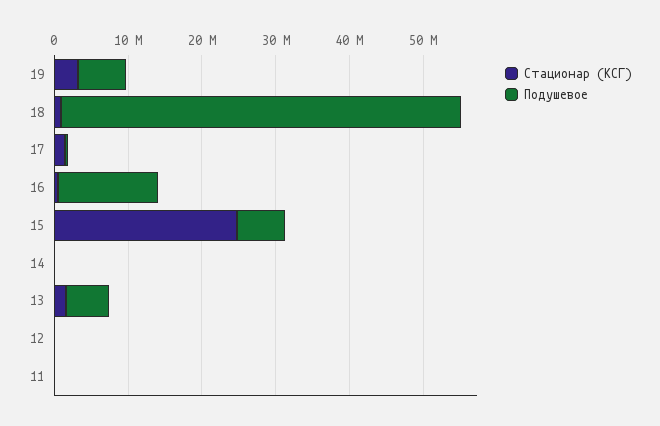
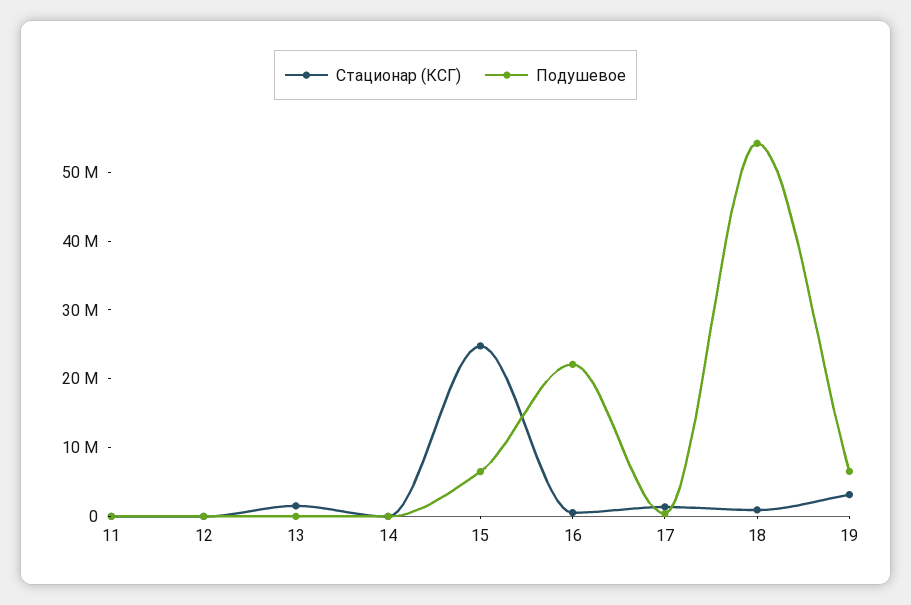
  {
    "Стационар (КСГ)": {
      "19": 4000000,
      "18": 0,
      "17": 2000000,
      "16": 0,
      "15": 24000000,
      "14": 0,
      "13": 2000000,
      "12": 0,
      "11": 0
    },
    "Подушевое": {
      "19": 6000000,
      "18": 54000000,
      "17": 0,
-     "16": 14000000,
+     "16": 22000000,
      "15": 6000000,
      "14": 0,
-     "13": 6000000,
+     "13": 0,
      "12": 0,
      "11": 0
    }
  }

